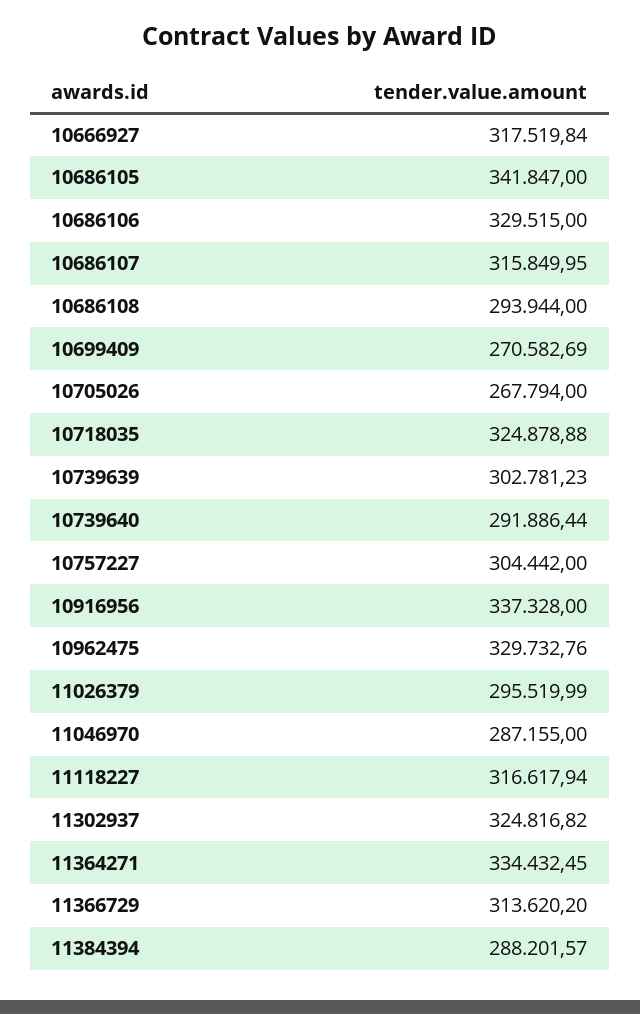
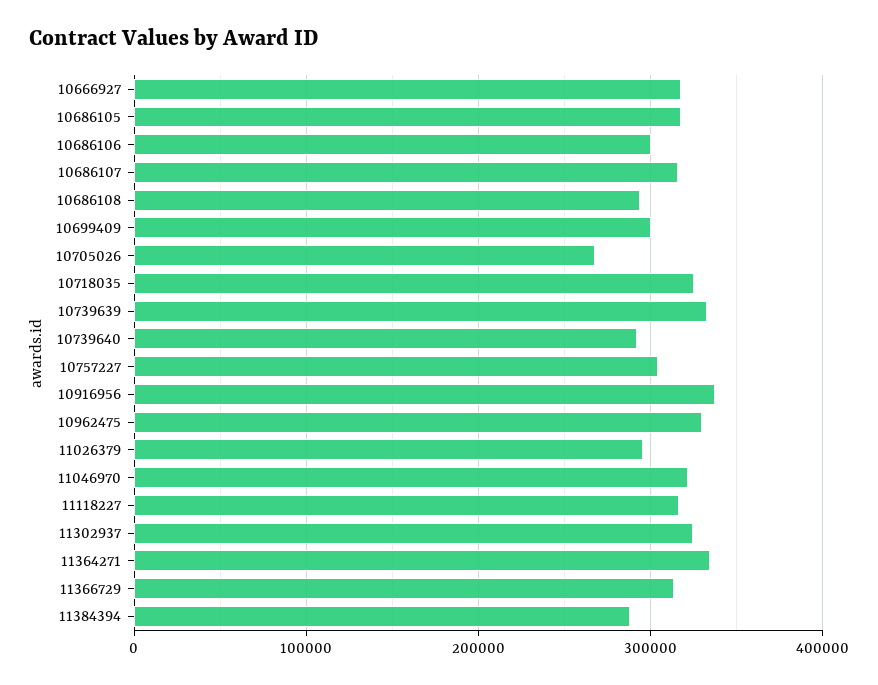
  {
    "10666927": 317519.84,
-   "10686105": 341847,
+   "10686105": 320000,
-   "10686106": 329515,
+   "10686106": 300000,
    "10686107": 315849.95,
    "10686108": 293944,
-   "10699409": 270582.69,
+   "10699409": 300000,
    "10705026": 267794,
    "10718035": 324878.88,
-   "10739639": 302781.23,
+   "10739639": 330000,
    "10739640": 291886.44,
    "10757227": 304442,
    "10916956": 337328,
    "10962475": 329732.76,
    "11026379": 295519.99,
-   "11046970": 287155,
+   "11046970": 320000,
    "11118227": 316617.94,
    "11302937": 324816.82,
    "11364271": 334432.45,
    "11366729": 313620.2,
    "11384394": 288201.57
  }

